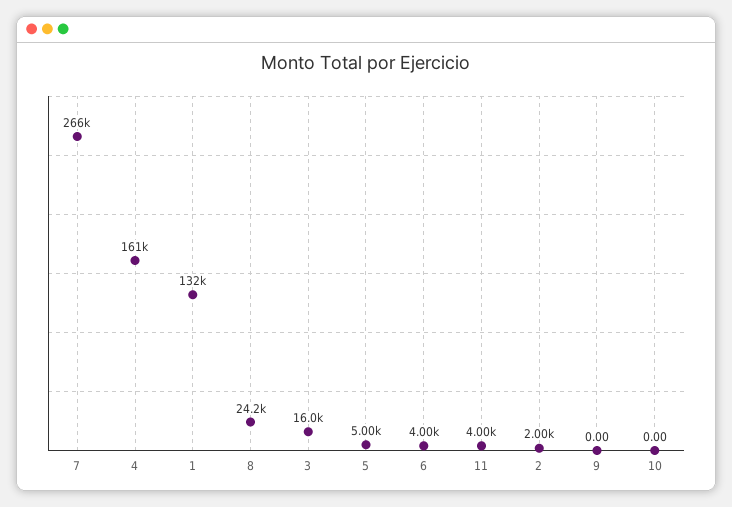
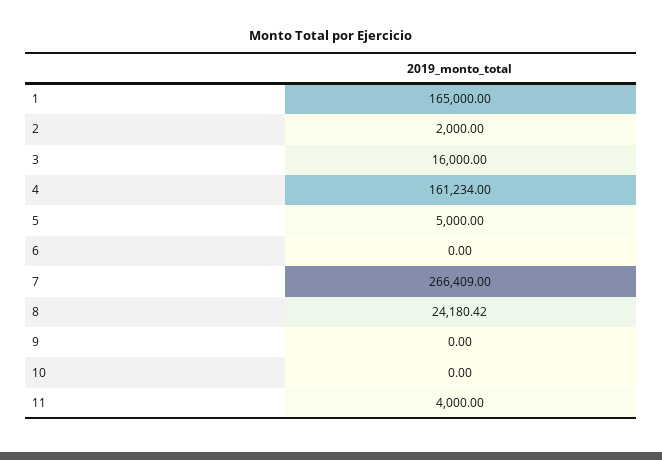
  {
    "7": 266409,
    "4": 161234,
-   "1": 132000,
+   "1": 165000,
    "8": 24180.42,
    "3": 16000,
    "5": 5000,
-   "6": 4000,
+   "6": 0,
    "11": 4000,
    "2": 2000,
    "9": 0,
    "10": 0
  }

